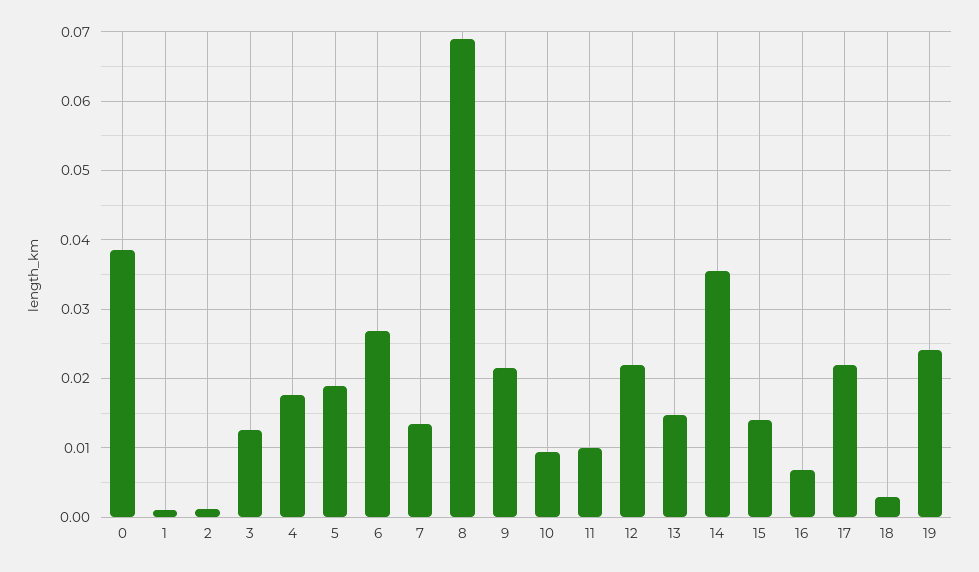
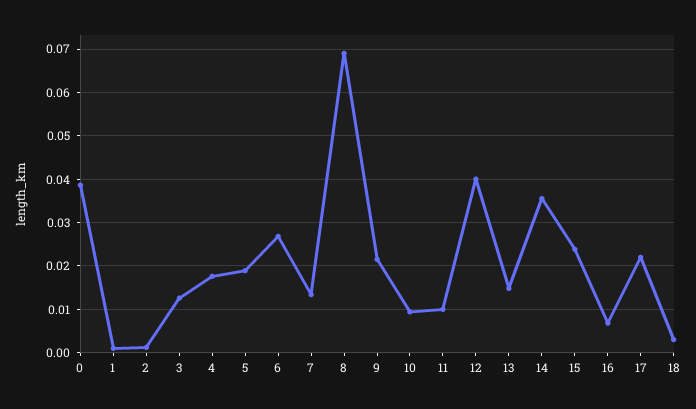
  {
    "0": 0.039,
    "1": 0.001,
    "2": 0.001,
    "3": 0.013,
    "4": 0.018,
    "5": 0.019,
    "6": 0.027,
    "7": 0.013,
    "8": 0.069,
    "9": 0.022,
    "10": 0.009,
    "11": 0.01,
-   "12": 0.022,
+   "12": 0.04,
    "13": 0.015,
    "14": 0.036,
-   "15": 0.014,
+   "15": 0.024,
    "16": 0.007,
    "17": 0.022,
-   "18": 0.003,
+   "18": 0.003
-   "19": 0.024
  }

